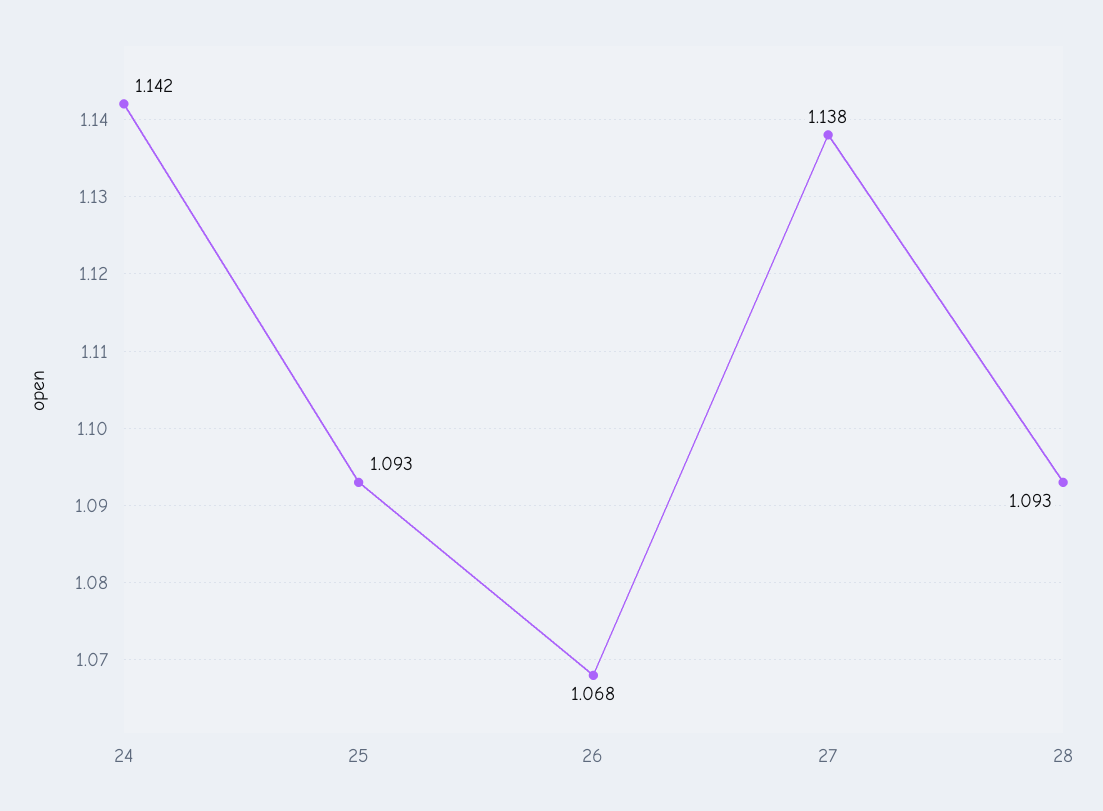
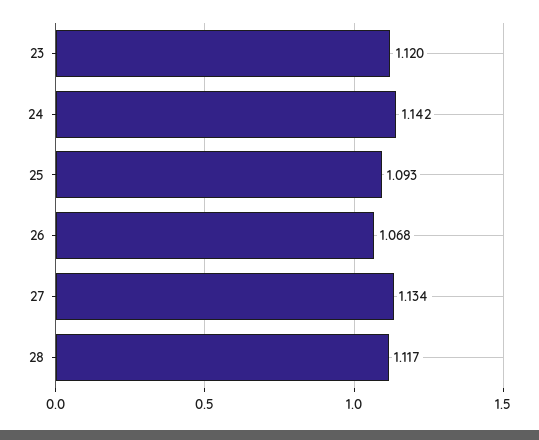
  {
    "24": 1.142,
    "25": 1.093,
    "26": 1.068,
-   "27": 1.138,
+   "27": 1.134,
-   "28": 1.093
+   "28": 1.117,
+   "23": 1.12
  }

